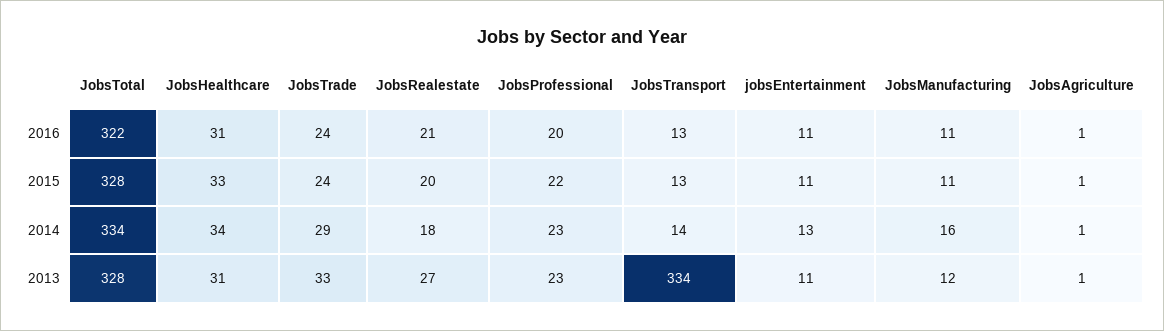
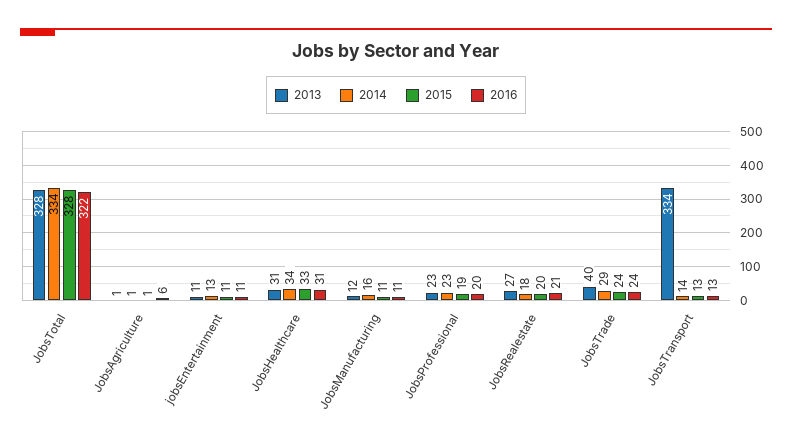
  {
    "2016": {
      "JobsTotal": 322,
      "JobsHealthcare": 31,
      "JobsTrade": 24,
      "JobsRealestate": 21,
      "JobsProfessional": 20,
      "JobsTransport": 13,
      "jobsEntertainment": 11,
      "JobsManufacturing": 11,
-     "JobsAgriculture": 1
+     "JobsAgriculture": 6
    },
    "2015": {
      "JobsTotal": 328,
      "JobsHealthcare": 33,
      "JobsTrade": 24,
      "JobsRealestate": 20,
-     "JobsProfessional": 22,
+     "JobsProfessional": 19,
      "JobsTransport": 13,
      "jobsEntertainment": 11,
      "JobsManufacturing": 11,
      "JobsAgriculture": 1
    },
    "2014": {
      "JobsTotal": 334,
      "JobsHealthcare": 34,
      "JobsTrade": 29,
      "JobsRealestate": 18,
      "JobsProfessional": 23,
      "JobsTransport": 14,
      "jobsEntertainment": 13,
      "JobsManufacturing": 16,
      "JobsAgriculture": 1
    },
    "2013": {
      "JobsTotal": 328,
      "JobsHealthcare": 31,
-     "JobsTrade": 33,
+     "JobsTrade": 40,
      "JobsRealestate": 27,
      "JobsProfessional": 23,
      "JobsTransport": 334,
      "jobsEntertainment": 11,
      "JobsManufacturing": 12,
      "JobsAgriculture": 1
    }
  }

